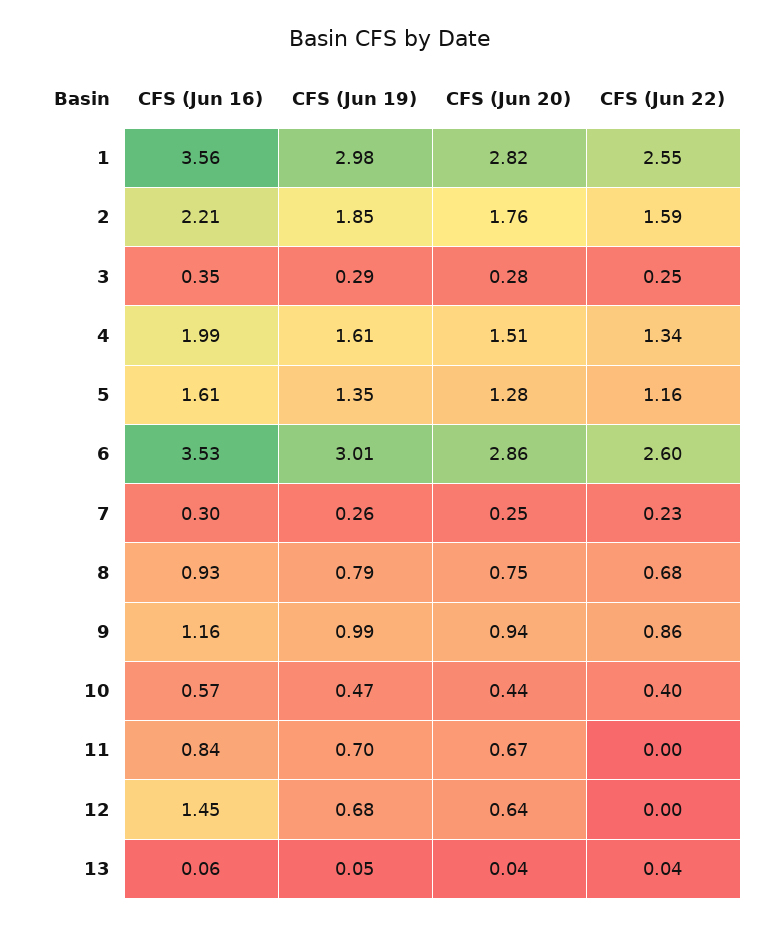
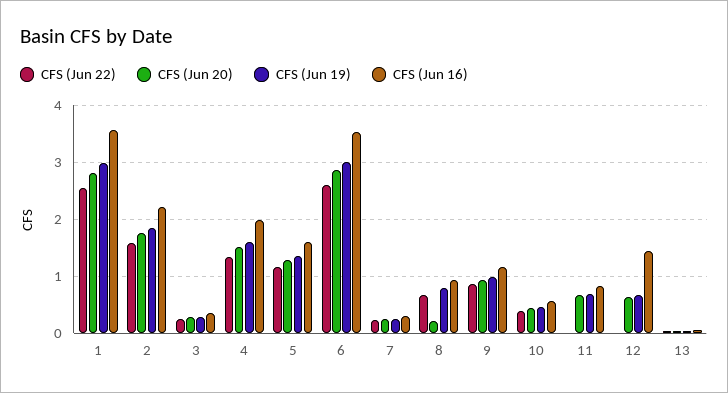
  {
    "CFS (Jun 16)": {
      "1": 3.56,
      "2": 2.21,
      "3": 0.35,
      "4": 1.99,
      "5": 1.61,
      "6": 3.53,
      "7": 0.3,
      "8": 0.93,
      "9": 1.16,
      "10": 0.57,
      "11": 0.84,
      "12": 1.45,
      "13": 0.06
    },
    "CFS (Jun 19)": {
      "1": 2.98,
      "2": 1.85,
      "3": 0.29,
      "4": 1.61,
      "5": 1.35,
      "6": 3.01,
      "7": 0.26,
      "8": 0.79,
      "9": 0.99,
      "10": 0.47,
      "11": 0.7,
      "12": 0.68,
      "13": 0.05
    },
    "CFS (Jun 20)": {
      "1": 2.82,
      "2": 1.76,
      "3": 0.28,
      "4": 1.51,
      "5": 1.28,
      "6": 2.86,
      "7": 0.25,
-     "8": 0.75,
+     "8": 0.2,
      "9": 0.94,
      "10": 0.44,
      "11": 0.67,
      "12": 0.64,
      "13": 0.04
    },
    "CFS (Jun 22)": {
      "1": 2.55,
      "2": 1.59,
      "3": 0.25,
      "4": 1.34,
      "5": 1.16,
      "6": 2.6,
      "7": 0.23,
      "8": 0.68,
      "9": 0.86,
      "10": 0.4,
      "11": 0,
      "12": 0,
      "13": 0.04
    }
  }

